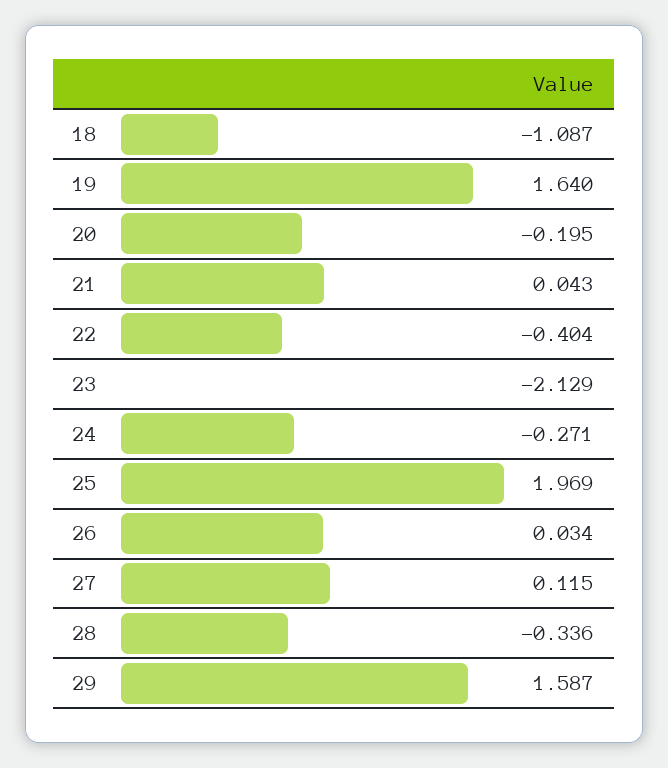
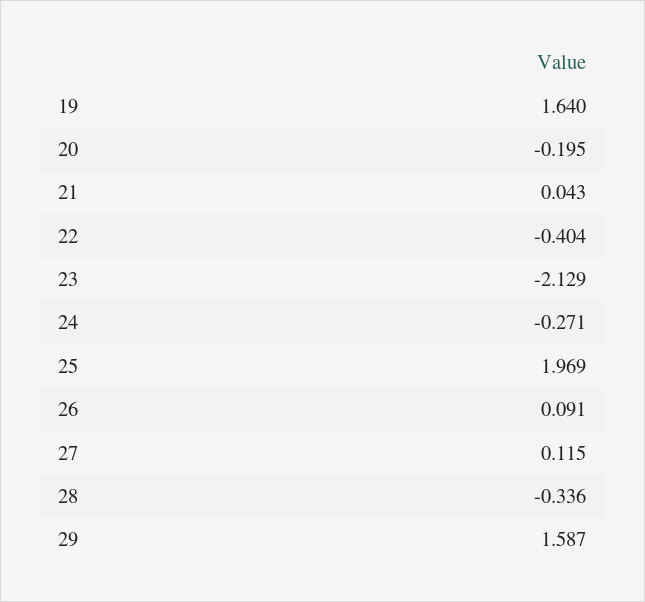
  {
-   "18": -1.087,
    "19": 1.64,
    "20": -0.195,
    "21": 0.043,
    "22": -0.404,
    "23": -2.129,
    "24": -0.271,
    "25": 1.969,
-   "26": 0.034,
+   "26": 0.091,
    "27": 0.115,
    "28": -0.336,
    "29": 1.587
  }

